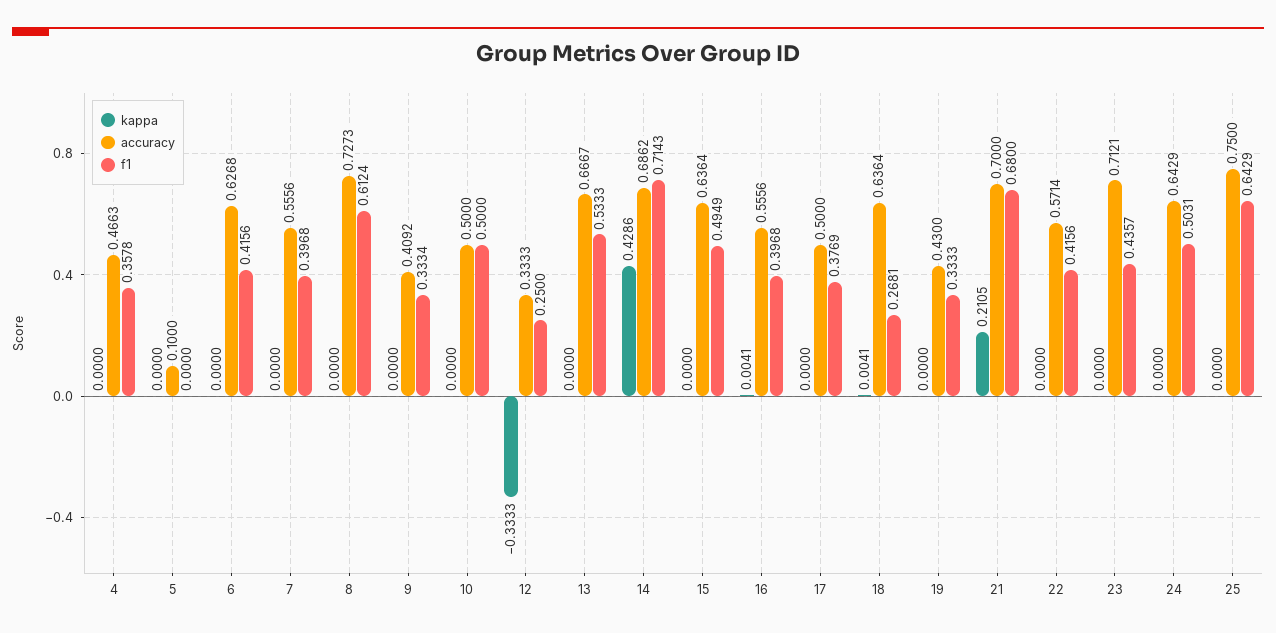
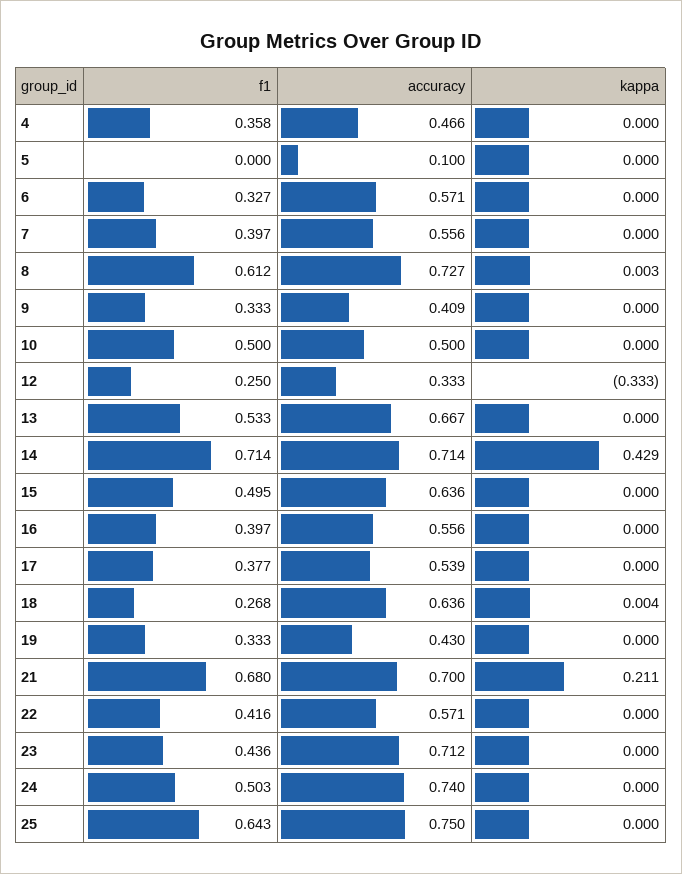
  {
    "kappa": {
      "4": 0,
      "5": 0,
      "6": 0,
      "7": 0,
-     "8": 0,
+     "8": 0.003,
      "9": 0,
      "10": 0,
      "12": -0.3333,
      "13": 0,
      "14": 0.4286,
      "15": 0,
-     "16": 0.0041,
+     "16": 0,
      "17": 0,
      "18": 0.0041,
      "19": 0,
      "21": 0.2105,
      "22": 0,
      "23": 0,
      "24": 0,
      "25": 0
    },
    "accuracy": {
      "4": 0.4663,
      "5": 0.1,
-     "6": 0.6268,
+     "6": 0.571,
      "7": 0.5556,
      "8": 0.7273,
      "9": 0.4092,
      "10": 0.5,
      "12": 0.3333,
      "13": 0.6667,
-     "14": 0.6862,
+     "14": 0.714,
      "15": 0.6364,
      "16": 0.5556,
-     "17": 0.5,
+     "17": 0.539,
      "18": 0.6364,
      "19": 0.43,
      "21": 0.7,
      "22": 0.5714,
      "23": 0.7121,
-     "24": 0.6429,
+     "24": 0.74,
      "25": 0.75
    },
    "f1": {
      "4": 0.3578,
      "5": 0,
-     "6": 0.4156,
+     "6": 0.327,
      "7": 0.3968,
      "8": 0.6124,
      "9": 0.3334,
      "10": 0.5,
      "12": 0.25,
      "13": 0.5333,
      "14": 0.7143,
      "15": 0.4949,
      "16": 0.3968,
      "17": 0.3769,
      "18": 0.2681,
      "19": 0.3333,
      "21": 0.68,
      "22": 0.4156,
      "23": 0.4357,
      "24": 0.5031,
      "25": 0.6429
    }
  }

